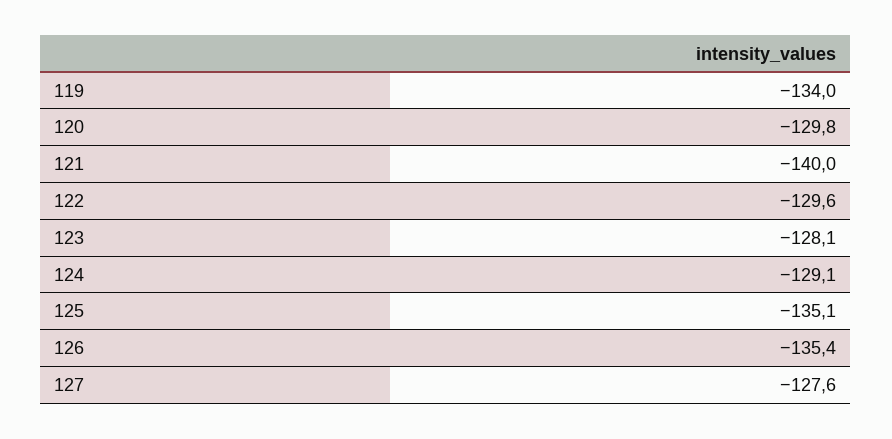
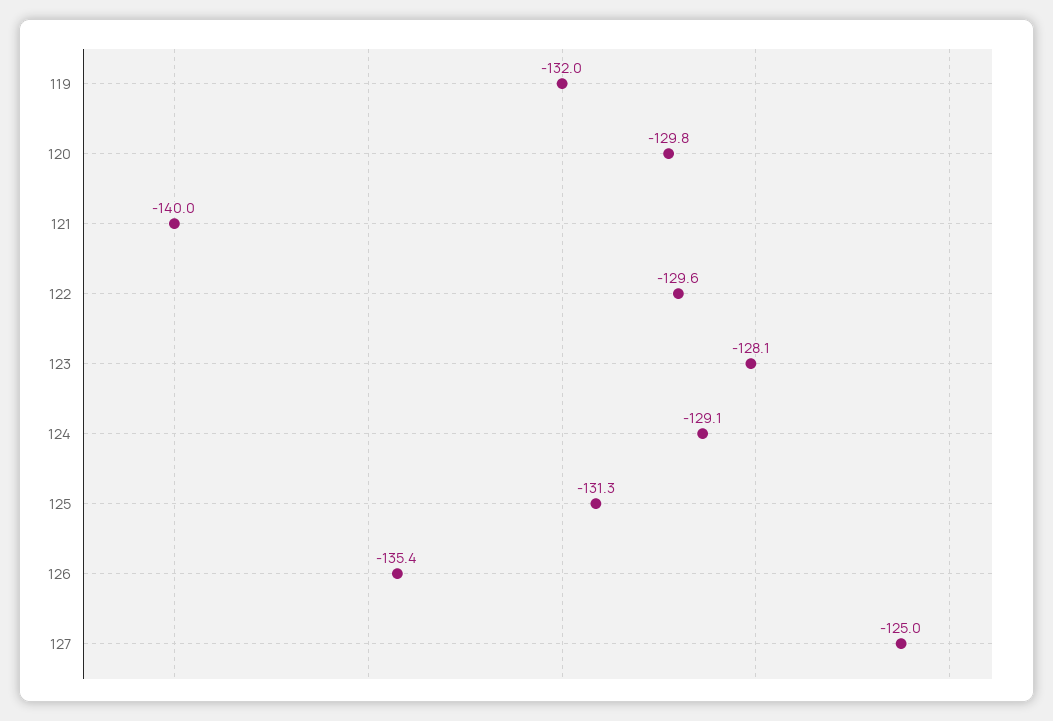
  {
-   "119": -134,
+   "119": -132,
    "120": -129.8,
    "121": -140,
    "122": -129.6,
    "123": -128.1,
    "124": -129.1,
-   "125": -135.1,
+   "125": -131.3,
    "126": -135.4,
-   "127": -127.6
+   "127": -125
  }

